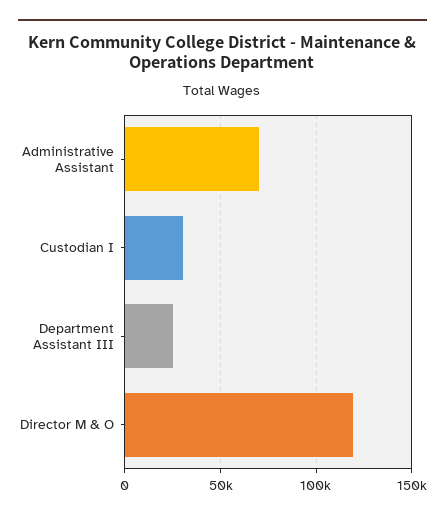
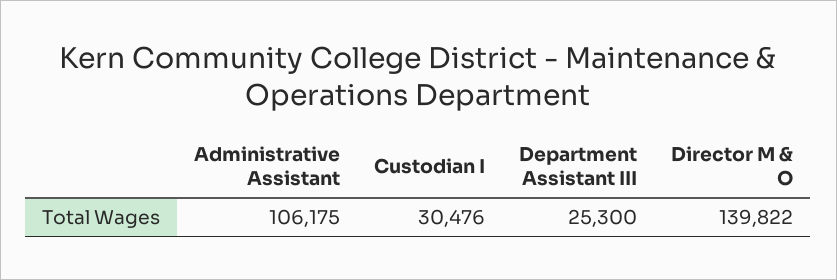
  {
-   "Administrative Assistant": 70000,
+   "Administrative Assistant": 106175,
    "Custodian I": 30476,
    "Department Assistant III": 25300,
-   "Director M & O": 120000
+   "Director M & O": 139822
  }

